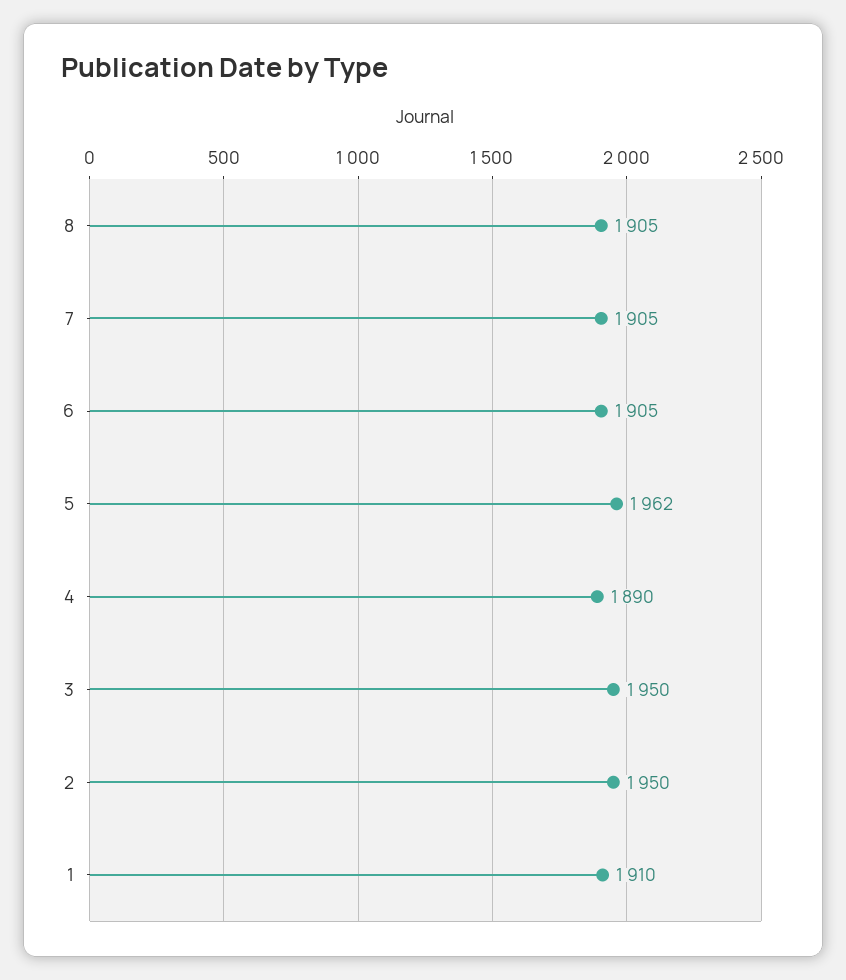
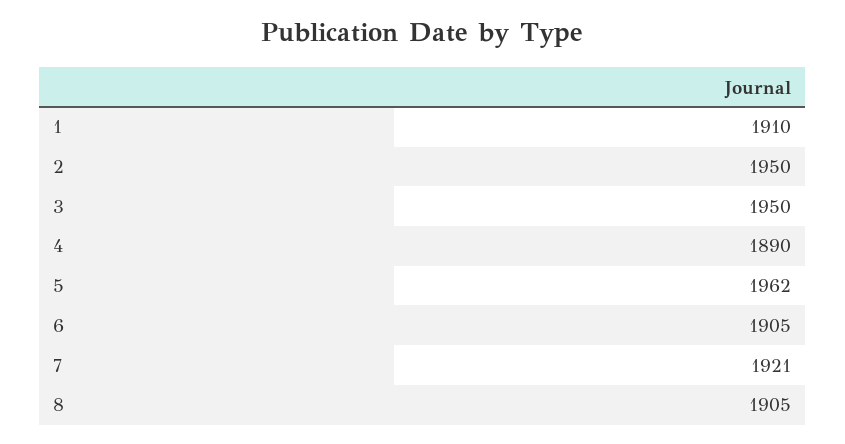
  {
    "8": 1905,
-   "7": 1905,
+   "7": 1921,
    "6": 1905,
    "5": 1962,
    "4": 1890,
    "3": 1950,
    "2": 1950,
    "1": 1910
  }

